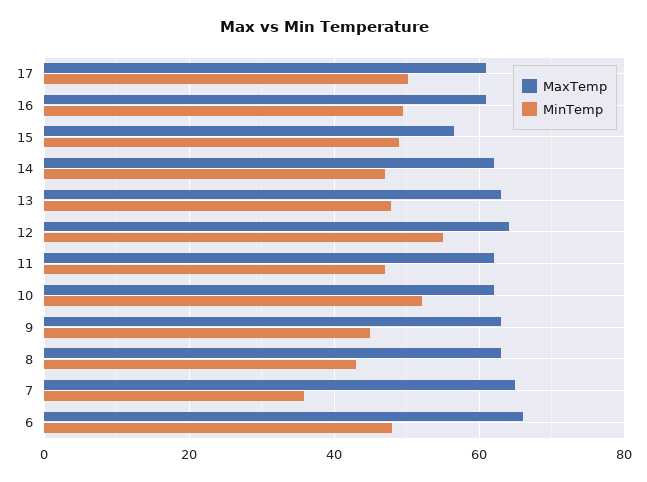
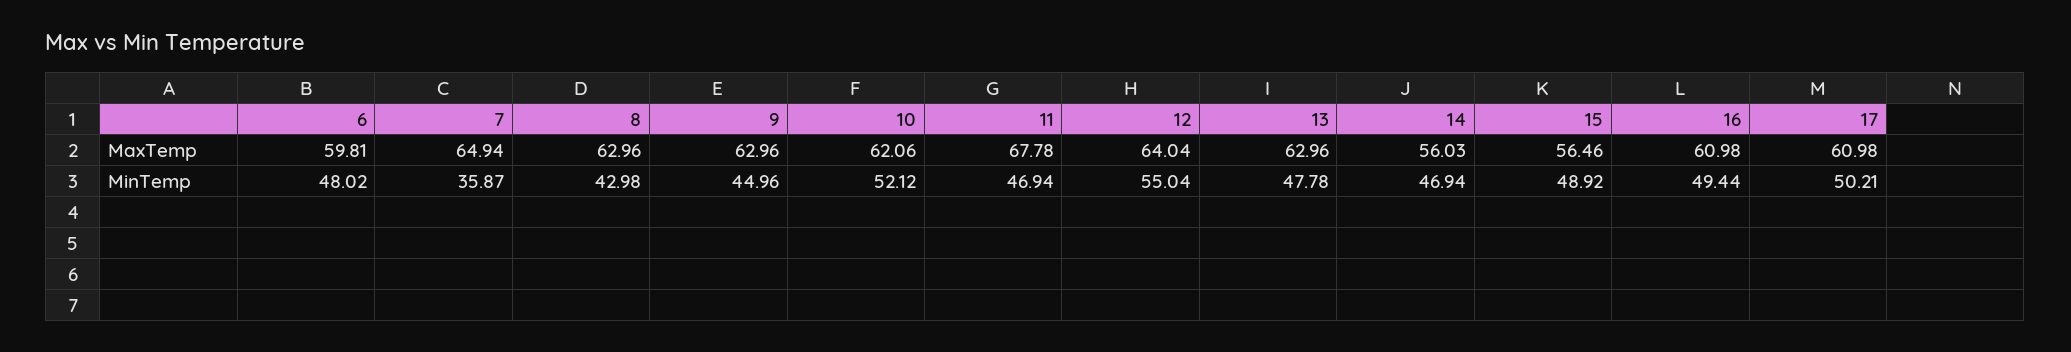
  {
    "MaxTemp": {
      "17": 60.98,
      "16": 60.98,
      "15": 56.46,
-     "14": 62,
+     "14": 56.03,
      "13": 62.96,
      "12": 64.04,
-     "11": 62,
+     "11": 67.78,
      "10": 62.06,
      "9": 62.96,
      "8": 62.96,
      "7": 64.94,
-     "6": 66
+     "6": 59.81
    },
    "MinTemp": {
      "17": 50.21,
      "16": 49.44,
      "15": 48.92,
      "14": 46.94,
      "13": 47.78,
      "12": 55.04,
      "11": 46.94,
      "10": 52.12,
      "9": 44.96,
      "8": 42.98,
      "7": 35.87,
      "6": 48.02
    }
  }

